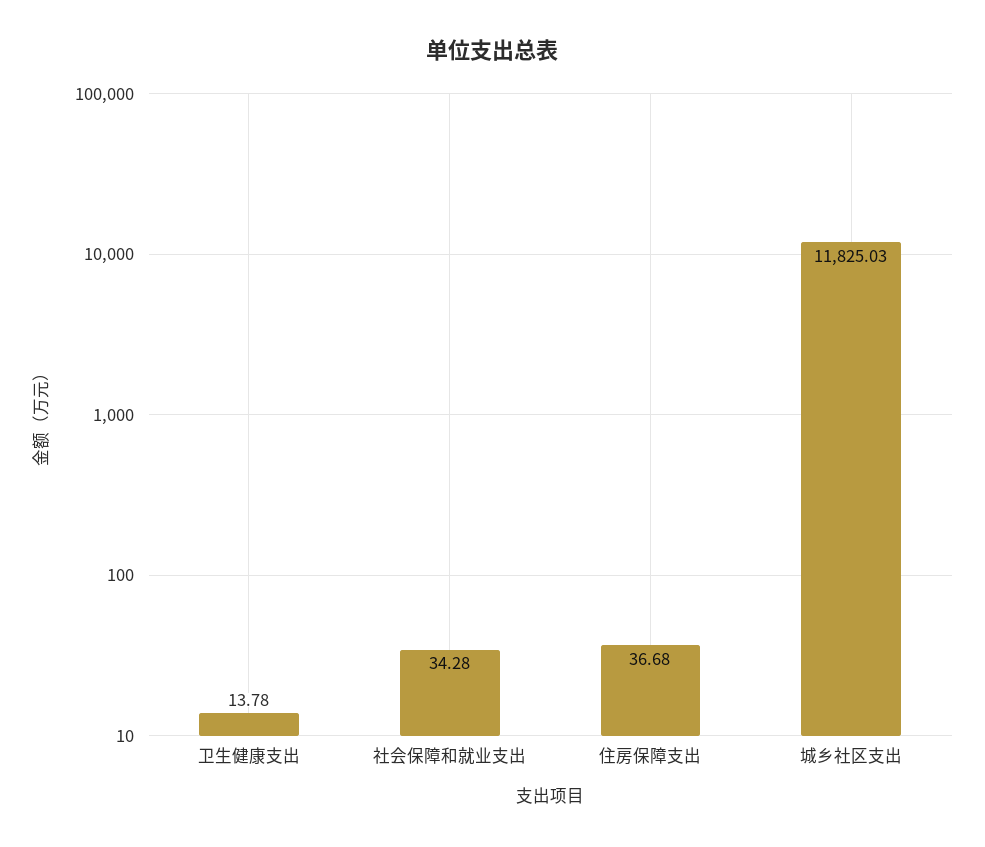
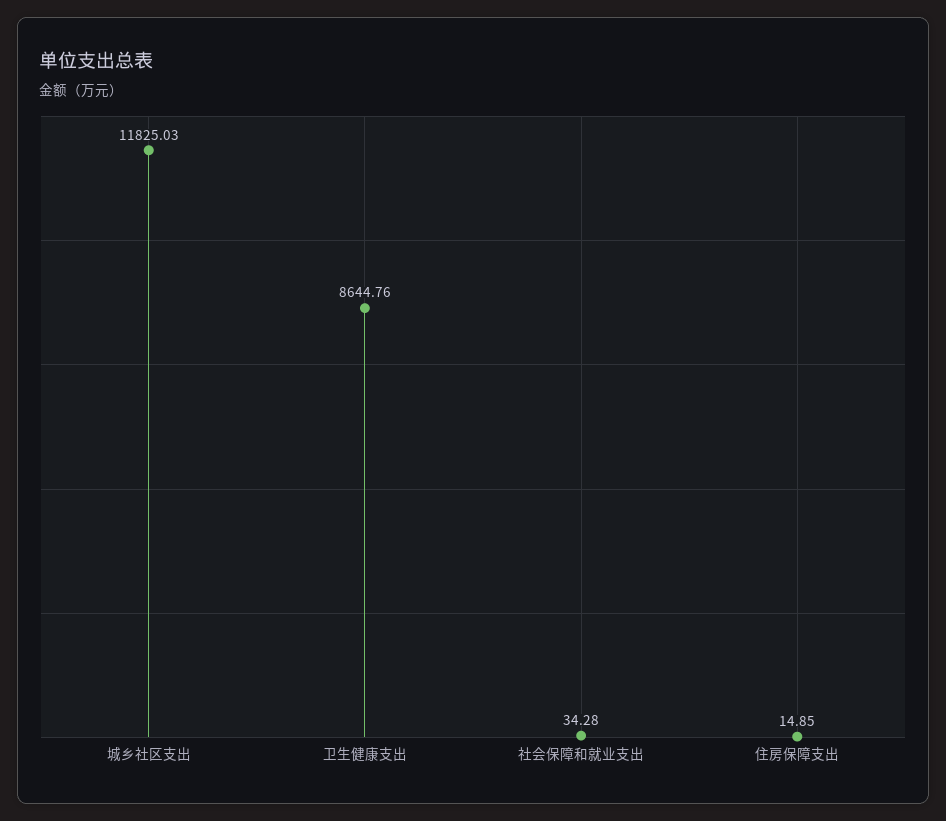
  {
-   "卫生健康支出": 13.78,
+   "卫生健康支出": 8644.76,
    "社会保障和就业支出": 34.28,
-   "住房保障支出": 36.68,
+   "住房保障支出": 14.85,
    "城乡社区支出": 11825.03
  }

